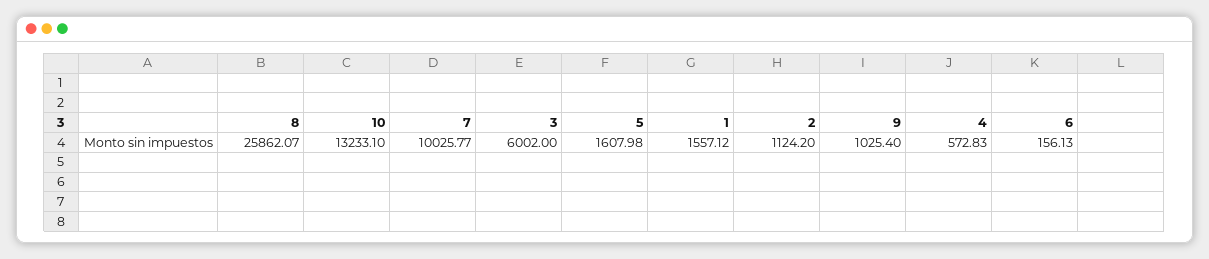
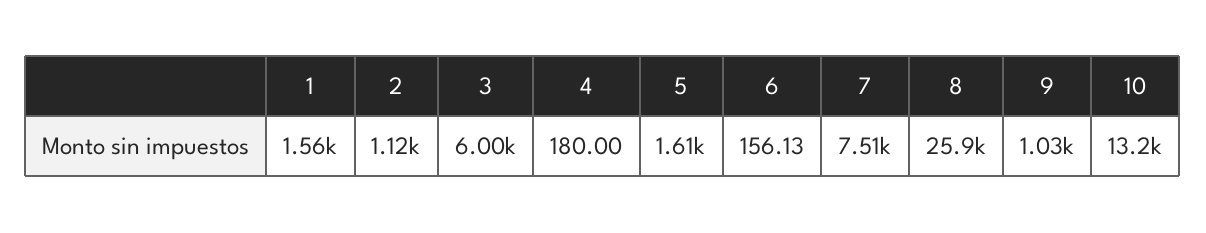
  {
    "8": 25862.07,
    "10": 13233.1,
-   "7": 10025.77,
+   "7": 7510,
    "3": 6002,
    "5": 1607.98,
    "1": 1557.12,
    "2": 1124.2,
    "9": 1025.4,
-   "4": 572.83,
+   "4": 180,
    "6": 156.13
  }

